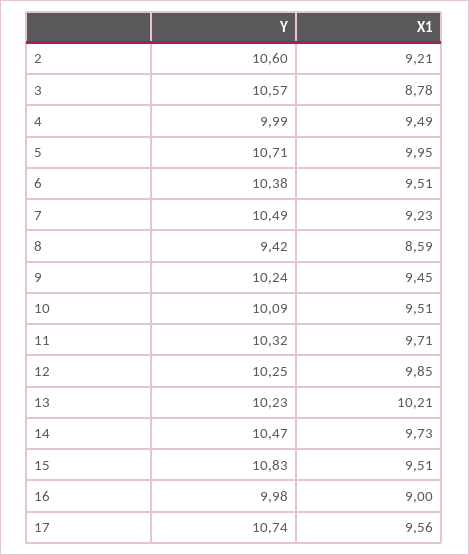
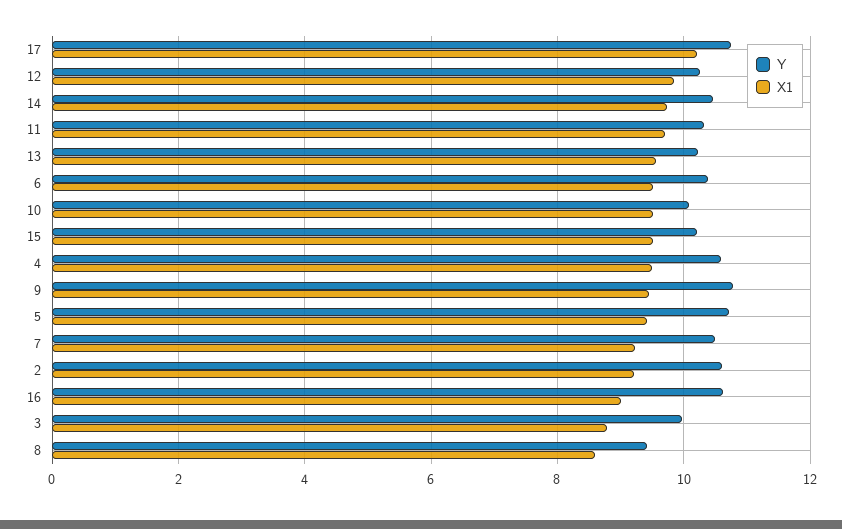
  {
    "Y": {
      "2": 10.6,
-     "3": 10.57,
+     "3": 10,
-     "4": 9.99,
+     "4": 10.6,
      "5": 10.71,
      "6": 10.38,
      "7": 10.49,
      "8": 9.42,
-     "9": 10.24,
+     "9": 10.8,
      "10": 10.09,
      "11": 10.32,
      "12": 10.25,
      "13": 10.23,
      "14": 10.47,
-     "15": 10.83,
+     "15": 10.2,
-     "16": 9.98,
+     "16": 10.6,
      "17": 10.74
    },
    "X1": {
      "2": 9.21,
      "3": 8.78,
      "4": 9.49,
-     "5": 9.95,
+     "5": 9.4,
      "6": 9.51,
      "7": 9.23,
      "8": 8.59,
      "9": 9.45,
      "10": 9.51,
      "11": 9.71,
      "12": 9.85,
-     "13": 10.21,
+     "13": 9.6,
      "14": 9.73,
      "15": 9.51,
      "16": 9,
-     "17": 9.56
+     "17": 10.2
    }
  }

